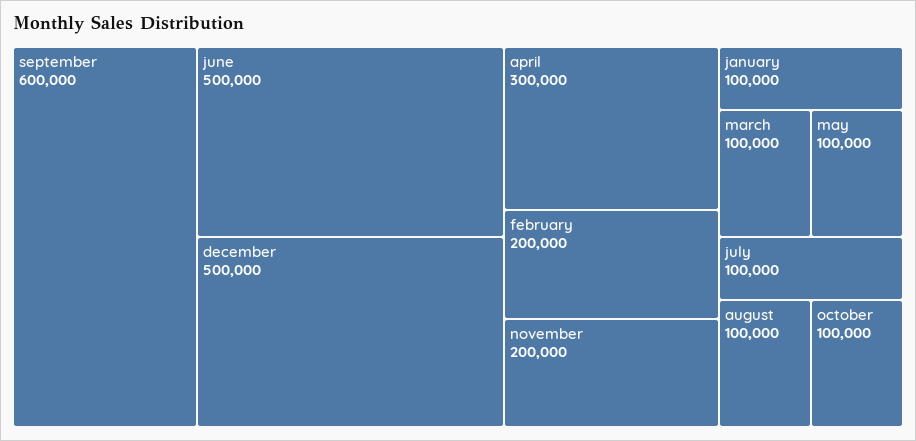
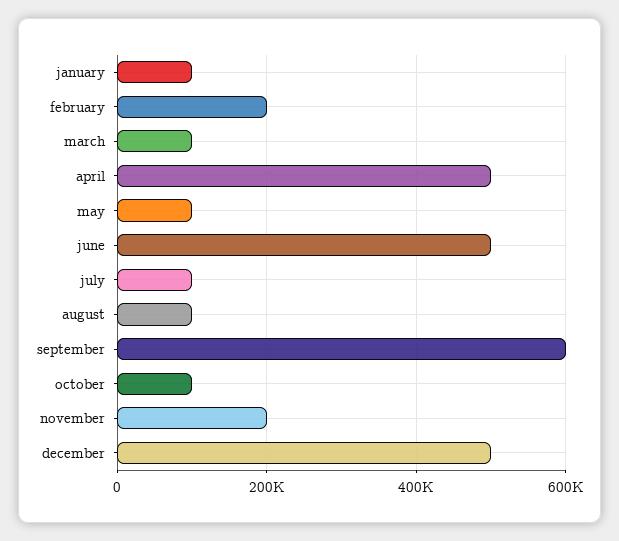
  {
    "september": 600000,
    "june": 500000,
    "december": 500000,
-   "april": 300000,
+   "april": 500000,
    "february": 200000,
    "november": 200000,
    "january": 100000,
    "march": 100000,
    "may": 100000,
    "july": 100000,
    "august": 100000,
    "october": 100000
  }

